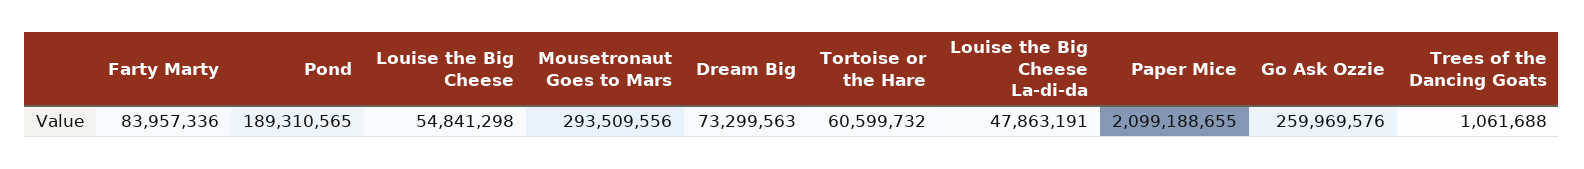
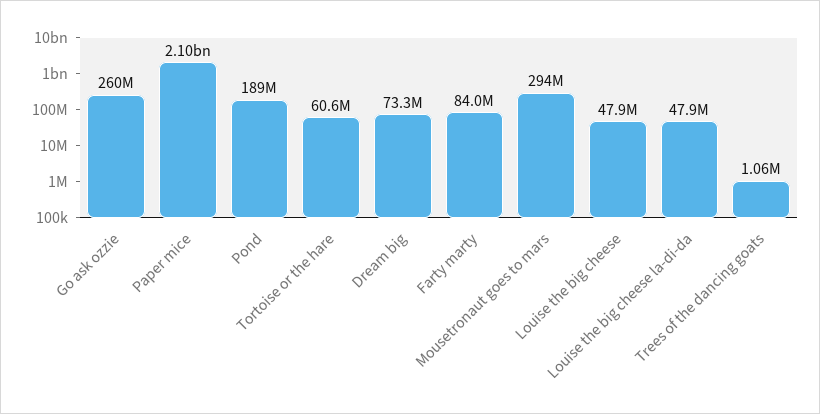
  {
    "Farty Marty": 83957336,
    "Pond": 189310565,
-   "Louise the Big Cheese": 54841298,
+   "Louise the Big Cheese": 47900000,
    "Mousetronaut Goes to Mars": 293509556,
    "Dream Big": 73299563,
    "Tortoise or the Hare": 60599732,
    "Louise the Big Cheese La-di-da": 47863191,
    "Paper Mice": 2099188655,
    "Go Ask Ozzie": 259969576,
    "Trees of the Dancing Goats": 1061688
  }

